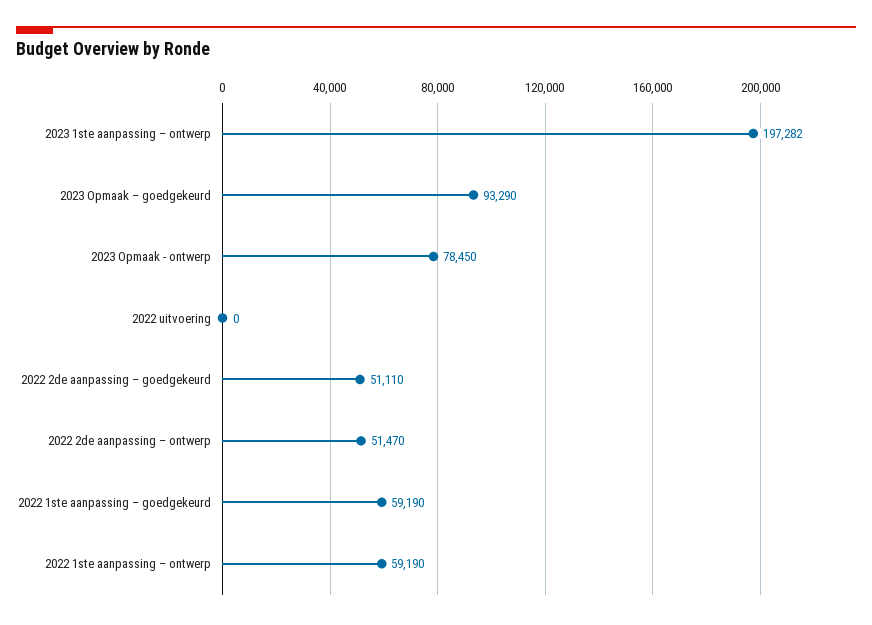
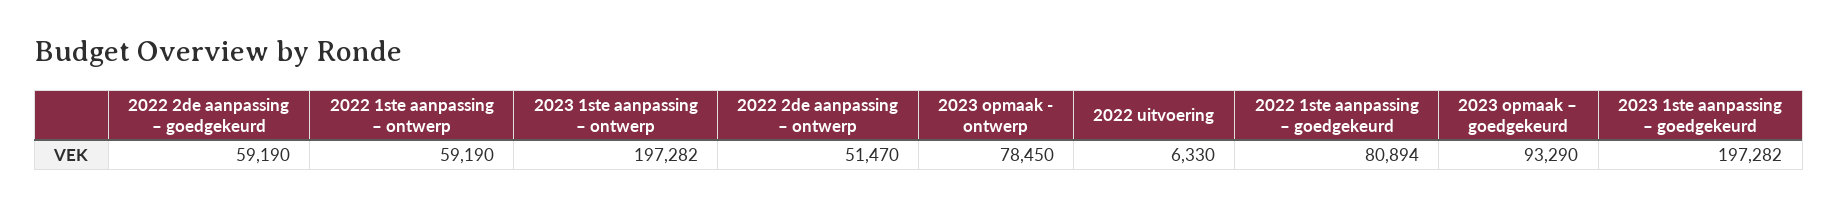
  {
    "2023 1ste aanpassing – ontwerp": 197282,
    "2023 Opmaak – goedgekeurd": 93290,
    "2023 Opmaak - ontwerp": 78450,
-   "2022 uitvoering": 0,
+   "2022 uitvoering": 6330,
-   "2022 2de aanpassing – goedgekeurd": 51110,
+   "2022 2de aanpassing – goedgekeurd": 59190,
    "2022 2de aanpassing – ontwerp": 51470,
-   "2022 1ste aanpassing – goedgekeurd": 59190,
+   "2022 1ste aanpassing – goedgekeurd": 80894,
-   "2022 1ste aanpassing – ontwerp": 59190
+   "2022 1ste aanpassing – ontwerp": 59190,
+   "2023 1ste aanpassing – goedgekeurd": 197282
  }

